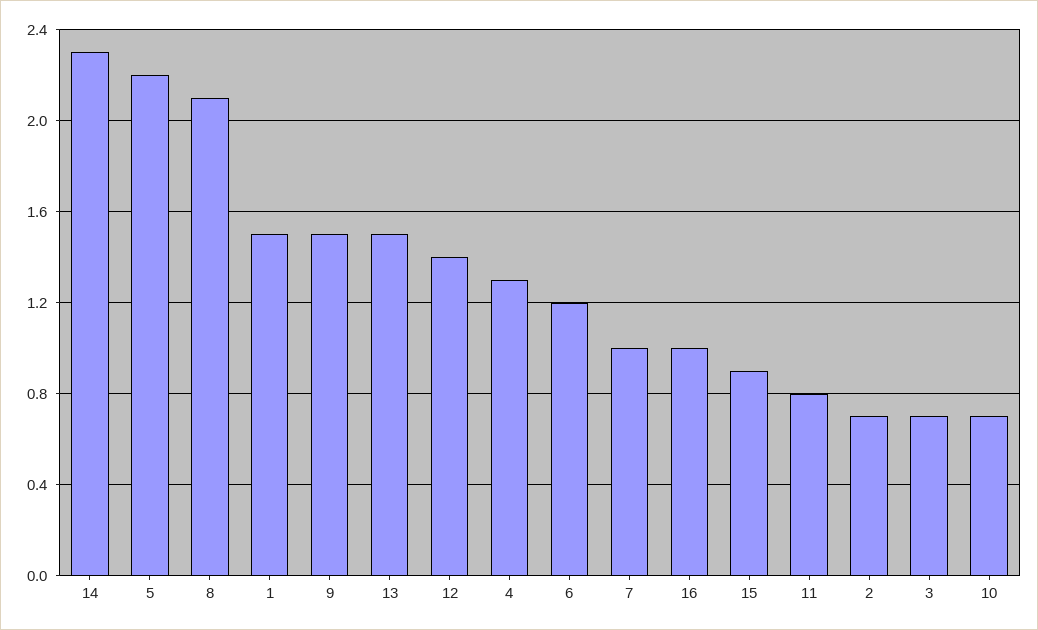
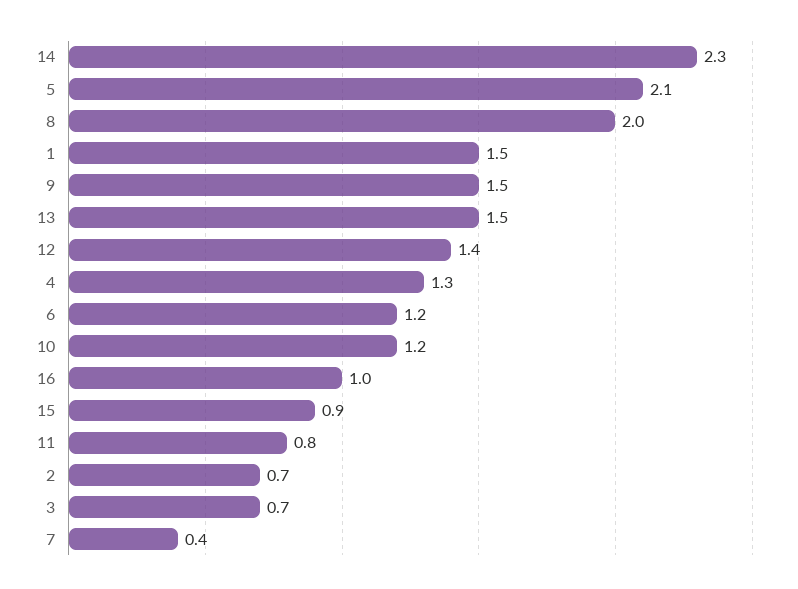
  {
    "14": 2.3,
-   "5": 2.2,
+   "5": 2.1,
-   "8": 2.1,
+   "8": 2,
    "1": 1.5,
    "9": 1.5,
    "13": 1.5,
    "12": 1.4,
    "4": 1.3,
    "6": 1.2,
-   "7": 1,
+   "7": 0.4,
    "16": 1,
    "15": 0.9,
    "11": 0.8,
    "2": 0.7,
    "3": 0.7,
-   "10": 0.7
+   "10": 1.2
  }

